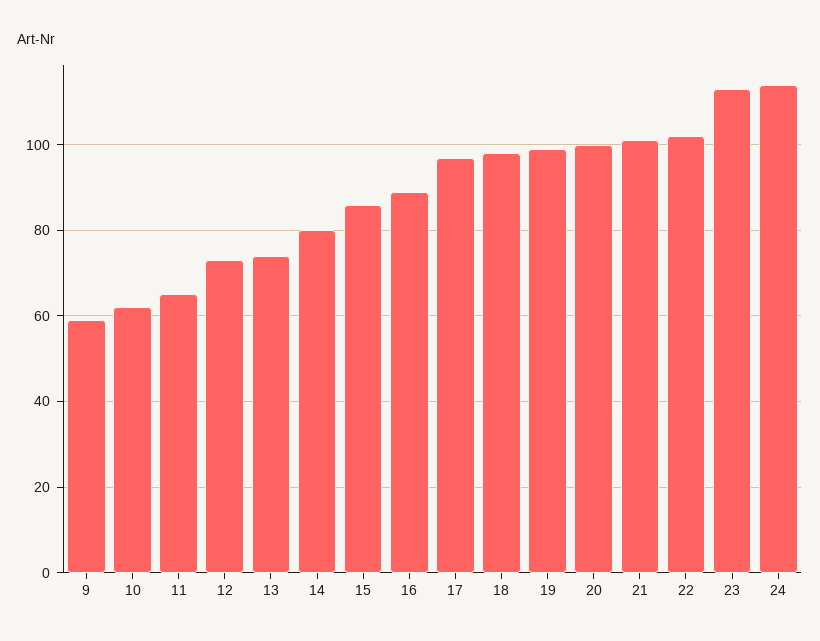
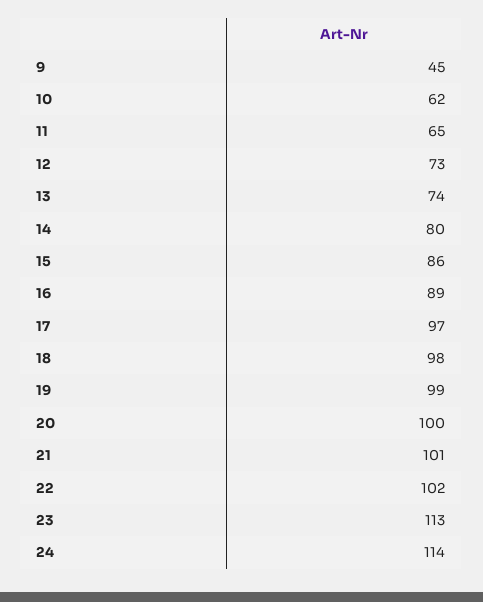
  {
-   "9": 60,
+   "9": 45,
    "10": 62,
    "11": 65,
    "12": 73,
    "13": 74,
    "14": 80,
    "15": 86,
    "16": 89,
    "17": 97,
    "18": 98,
    "19": 99,
    "20": 100,
    "21": 101,
    "22": 102,
    "23": 113,
    "24": 114
  }

